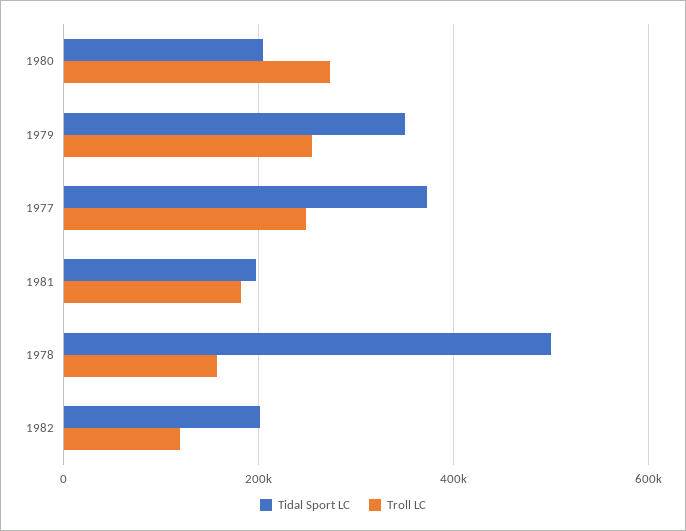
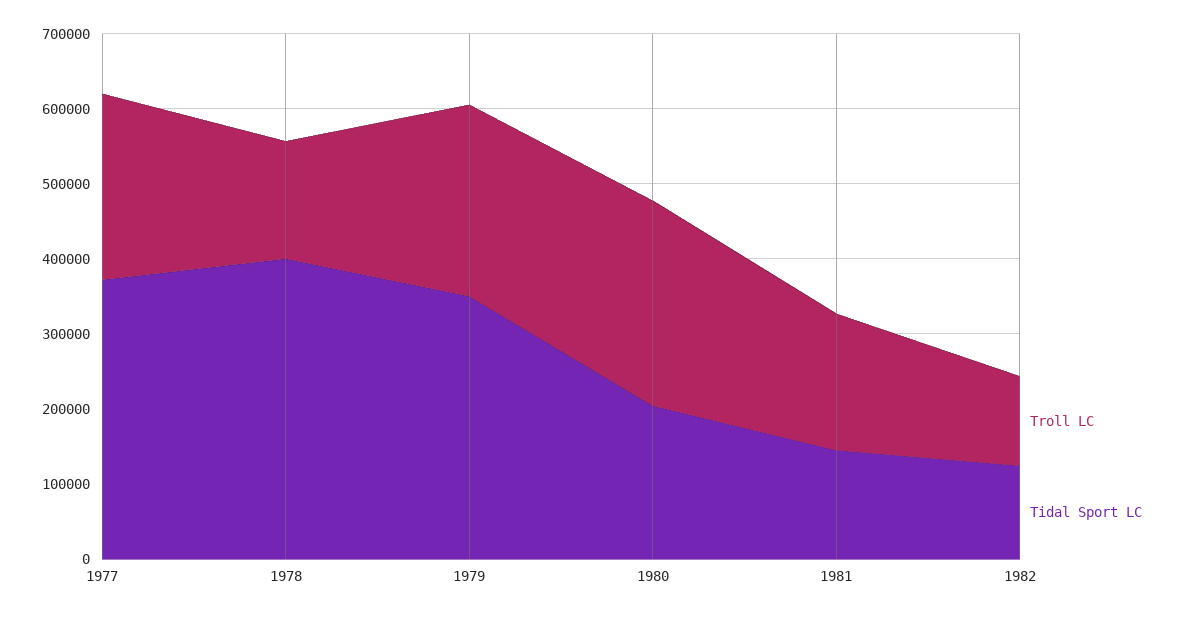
  {
    "Tidal Sport LC": {
      "1980": 200000,
      "1979": 360000,
      "1977": 380000,
-     "1981": 200000,
+     "1981": 140000,
-     "1978": 500000,
+     "1978": 400000,
-     "1982": 200000
+     "1982": 120000
    },
    "Troll LC": {
      "1980": 280000,
      "1979": 260000,
      "1977": 240000,
      "1981": 180000,
      "1978": 160000,
      "1982": 120000
    }
  }

